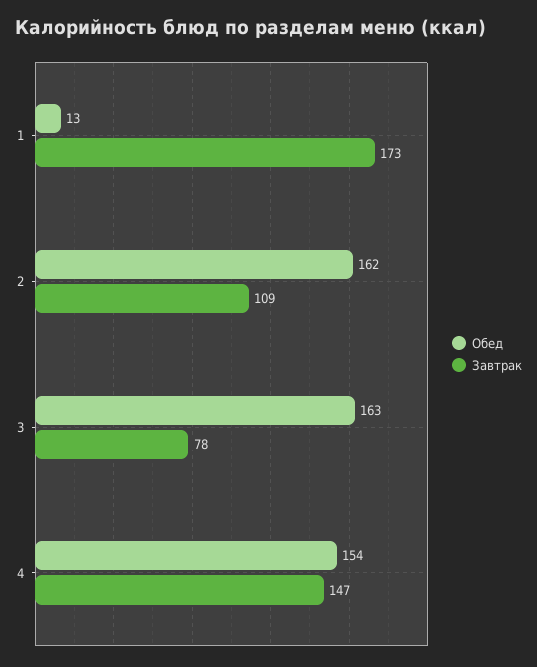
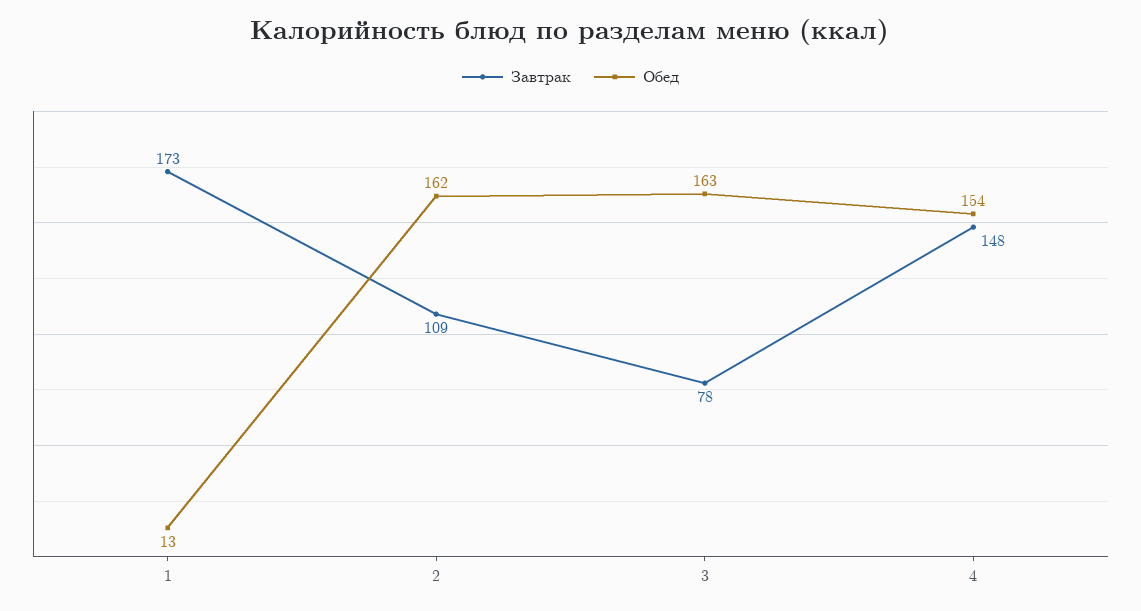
  {
    "Обед": {
      "1": 13,
      "2": 162,
      "3": 163,
      "4": 154
    },
    "Завтрак": {
      "1": 173,
      "2": 109,
      "3": 78,
-     "4": 147
+     "4": 148
    }
  }

